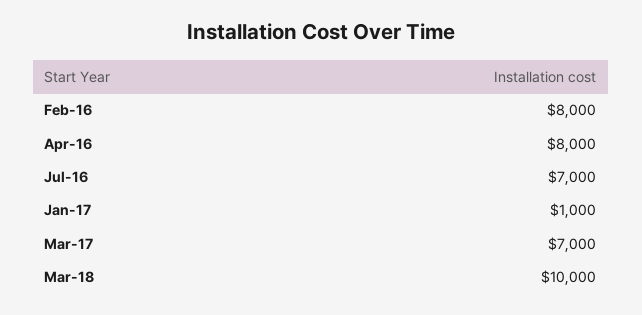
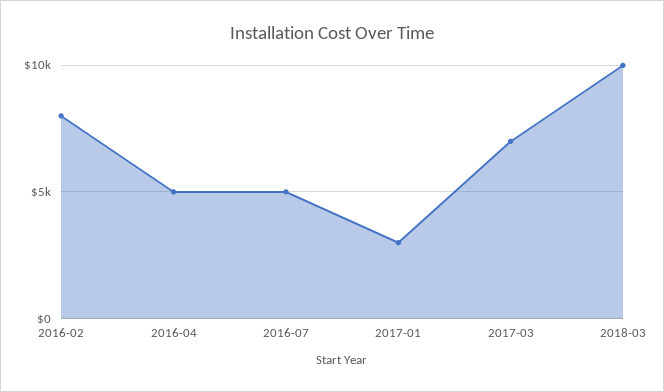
  {
    "Feb-16": 8000,
-   "Apr-16": 8000,
+   "Apr-16": 5000,
-   "Jul-16": 7000,
+   "Jul-16": 5000,
-   "Jan-17": 1000,
+   "Jan-17": 3000,
    "Mar-17": 7000,
    "Mar-18": 10000
  }

